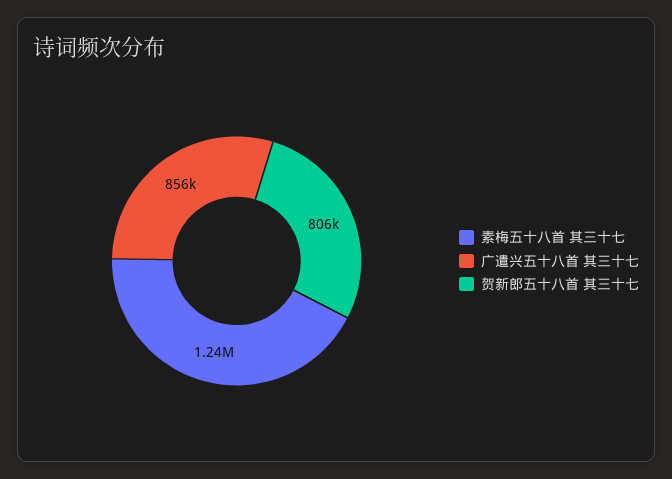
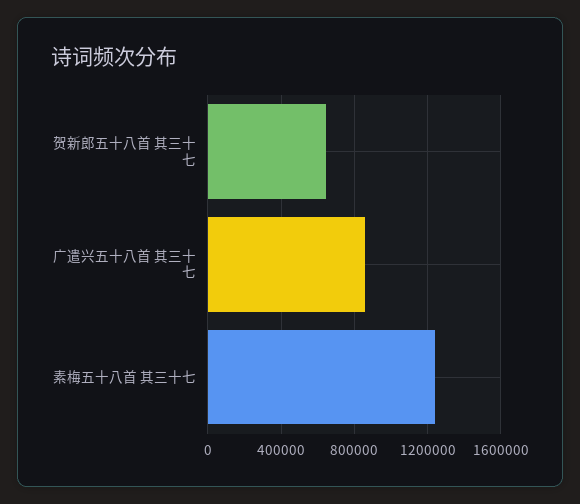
  {
    "素梅五十八首 其三十七": 1240000,
    "广遣兴五十八首 其三十七": 856000,
-   "贺新郎五十八首 其三十七": 806000
+   "贺新郎五十八首 其三十七": 650000
  }

